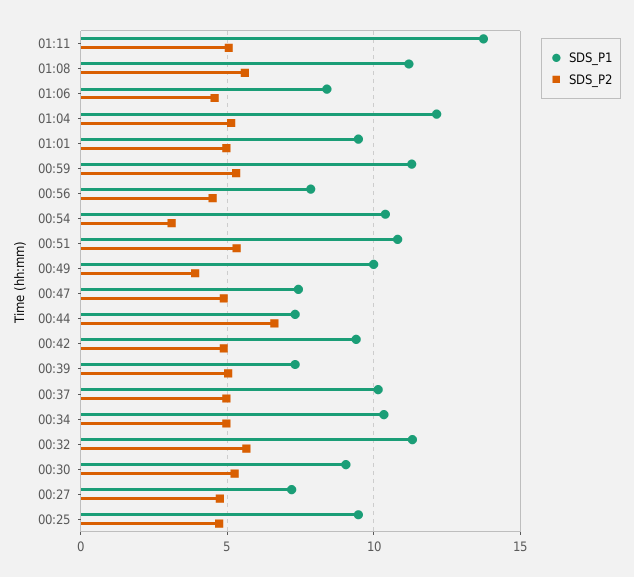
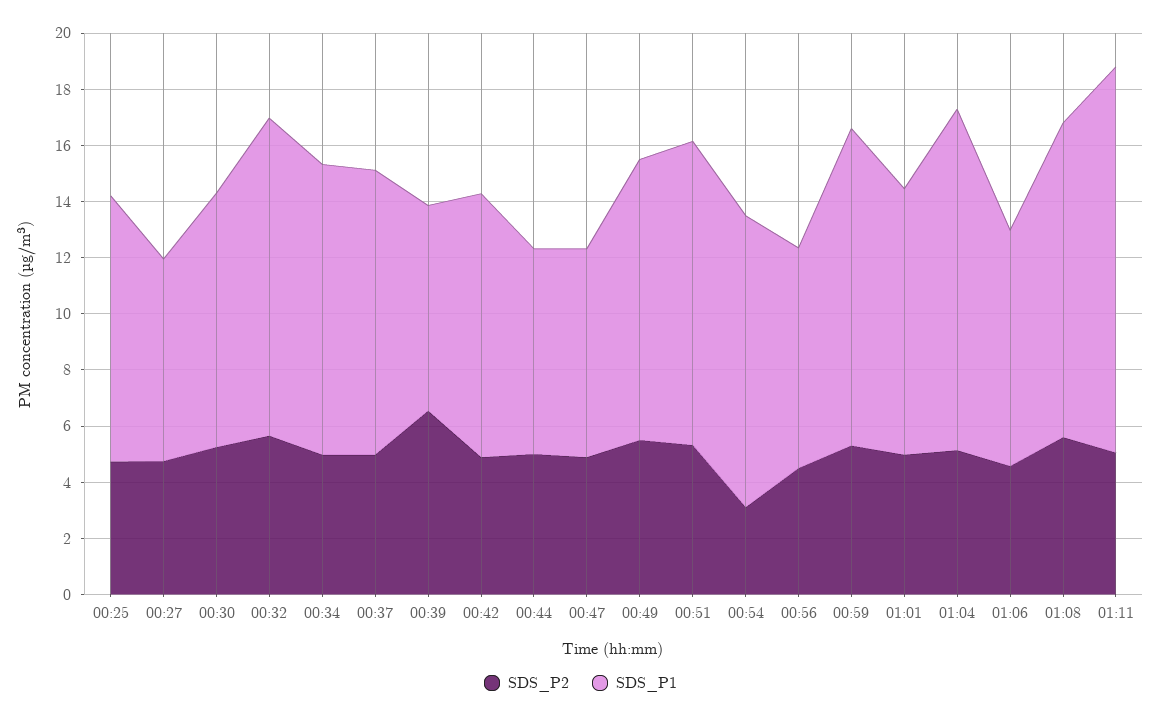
  {
    "SDS_P1": {
      "01:11": 14,
      "01:08": 11,
      "01:06": 8.5,
      "01:04": 12,
      "01:01": 9.5,
      "00:59": 11.5,
      "00:56": 8,
      "00:54": 10.5,
      "00:51": 11,
      "00:49": 10,
      "00:47": 7.5,
      "00:44": 7.5,
      "00:42": 9.5,
      "00:39": 7.5,
      "00:37": 10,
      "00:34": 10.5,
      "00:32": 11.5,
      "00:30": 9,
      "00:27": 7,
      "00:25": 9.5
    },
    "SDS_P2": {
      "01:11": 5,
      "01:08": 5.5,
      "01:06": 4.5,
      "01:04": 5,
      "01:01": 5,
      "00:59": 5.5,
      "00:56": 4.5,
      "00:54": 3,
      "00:51": 5.5,
-     "00:49": 4,
+     "00:49": 5.5,
      "00:47": 5,
-     "00:44": 6.5,
+     "00:44": 5,
      "00:42": 5,
-     "00:39": 5,
+     "00:39": 6.5,
      "00:37": 5,
      "00:34": 5,
      "00:32": 5.5,
      "00:30": 5.5,
      "00:27": 5,
      "00:25": 4.5
    }
  }

